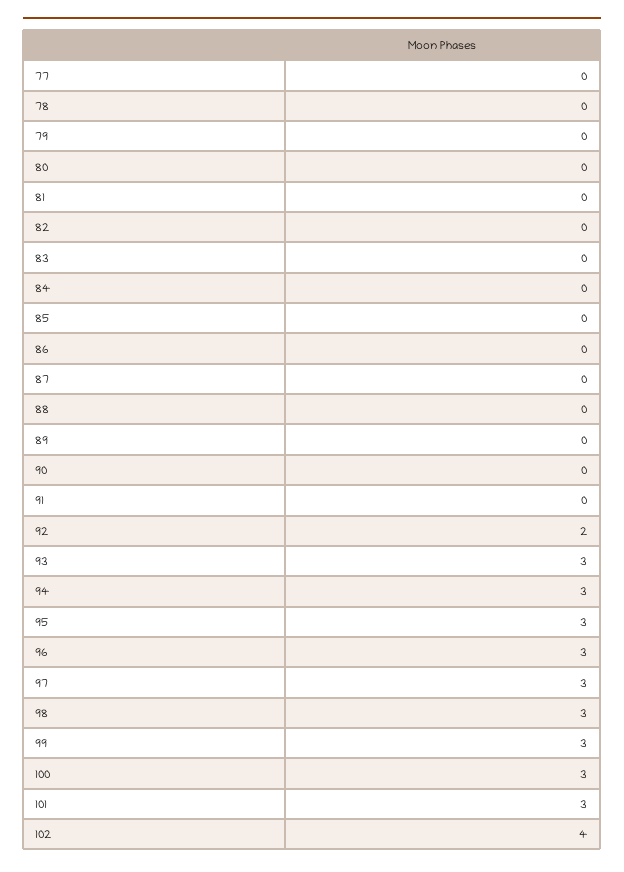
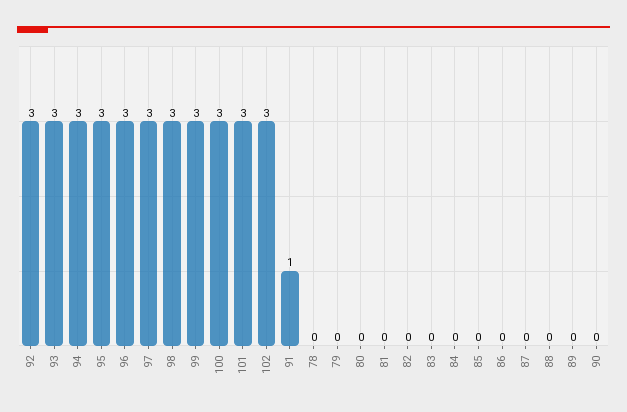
  {
-   "77": 0,
    "78": 0,
    "79": 0,
    "80": 0,
    "81": 0,
    "82": 0,
    "83": 0,
    "84": 0,
    "85": 0,
    "86": 0,
    "87": 0,
    "88": 0,
    "89": 0,
    "90": 0,
-   "91": 0,
+   "91": 1,
-   "92": 2,
+   "92": 3,
    "93": 3,
    "94": 3,
    "95": 3,
    "96": 3,
    "97": 3,
    "98": 3,
    "99": 3,
    "100": 3,
    "101": 3,
-   "102": 4
+   "102": 3
  }

